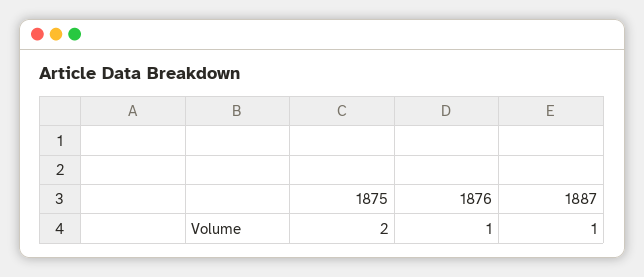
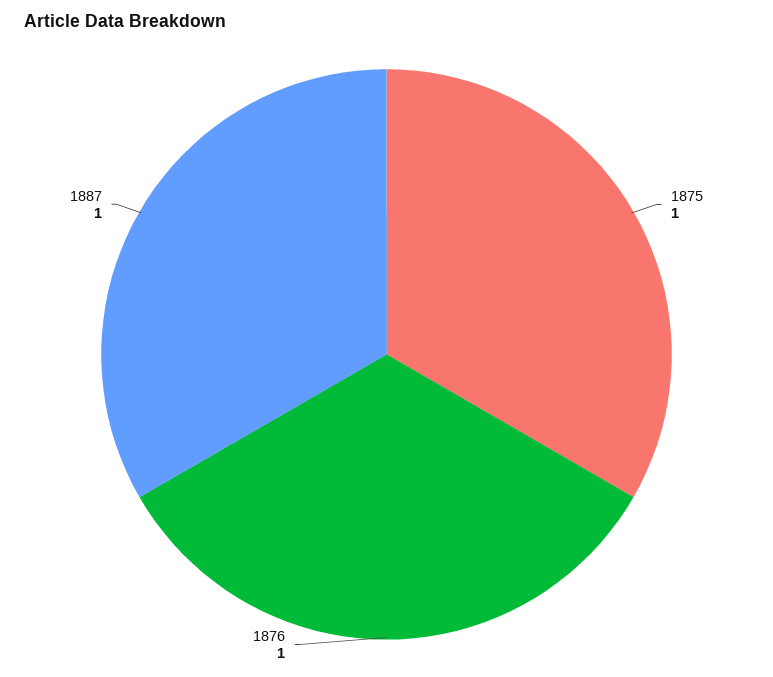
  {
-   "1875": 2,
+   "1875": 1,
    "1876": 1,
    "1887": 1
  }

